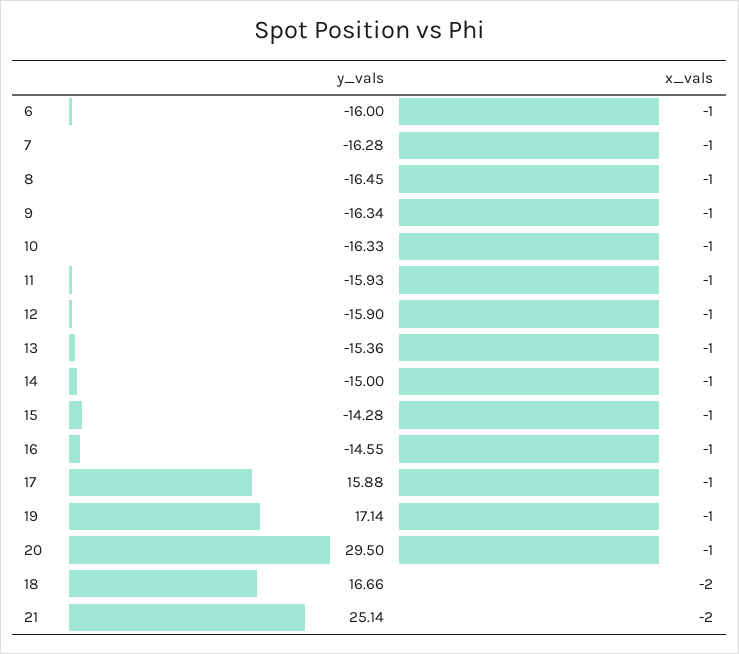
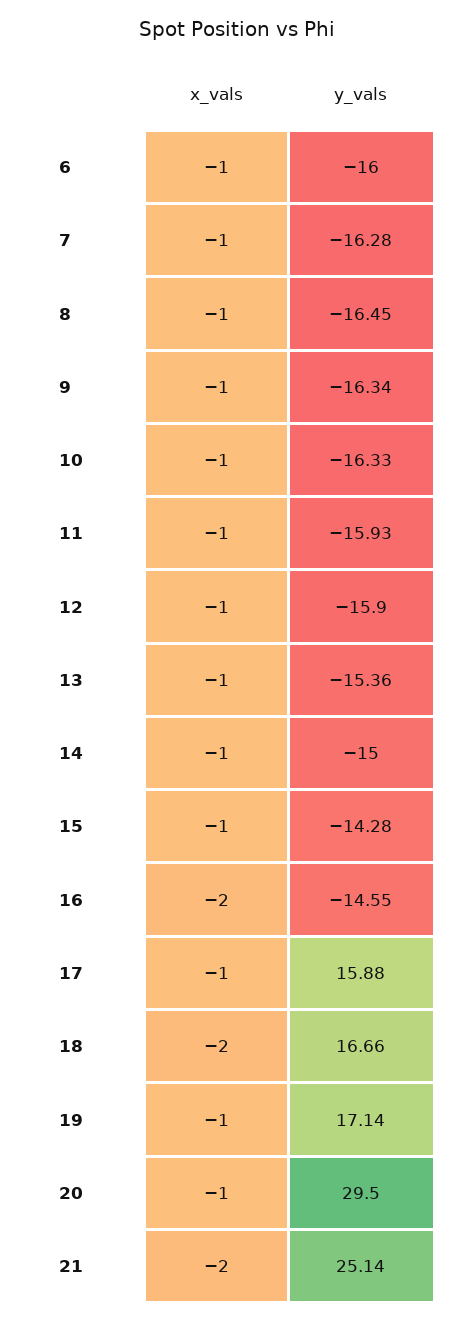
  {
    "y_vals": {
      "6": -16,
      "7": -16.28,
      "8": -16.45,
      "9": -16.34,
      "10": -16.33,
      "11": -15.93,
      "12": -15.9,
      "13": -15.36,
      "14": -15,
      "15": -14.28,
      "16": -14.55,
      "17": 15.88,
      "19": 17.14,
      "20": 29.5,
      "18": 16.66,
      "21": 25.14
    },
    "x_vals": {
      "6": -1,
      "7": -1,
      "8": -1,
      "9": -1,
      "10": -1,
      "11": -1,
      "12": -1,
      "13": -1,
      "14": -1,
      "15": -1,
-     "16": -1,
+     "16": -2,
      "17": -1,
      "19": -1,
      "20": -1,
      "18": -2,
      "21": -2
    }
  }

